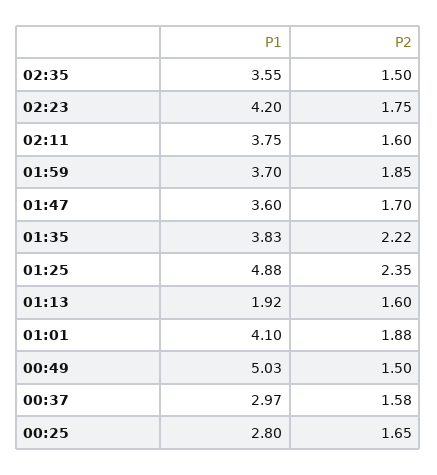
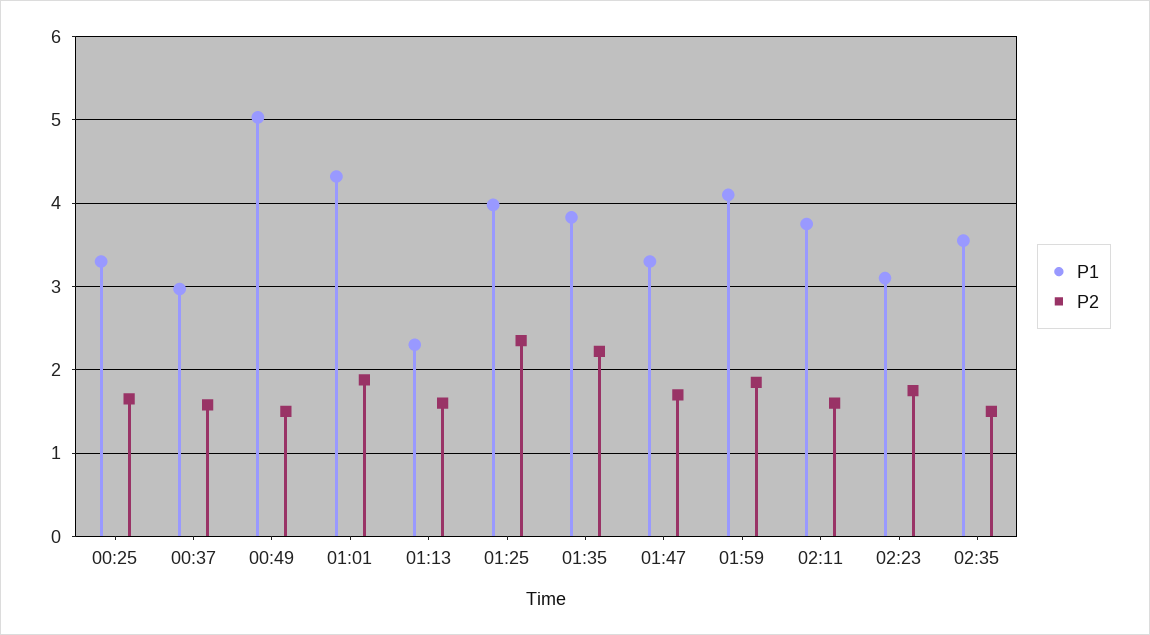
  {
    "P1": {
      "02:35": 3.55,
-     "02:23": 4.2,
+     "02:23": 3.1,
      "02:11": 3.75,
-     "01:59": 3.7,
+     "01:59": 4.1,
-     "01:47": 3.6,
+     "01:47": 3.3,
      "01:35": 3.83,
-     "01:25": 4.88,
+     "01:25": 4,
-     "01:13": 1.92,
+     "01:13": 2.3,
-     "01:01": 4.1,
+     "01:01": 4.3,
      "00:49": 5.03,
      "00:37": 2.97,
-     "00:25": 2.8
+     "00:25": 3.3
    },
    "P2": {
      "02:35": 1.5,
      "02:23": 1.75,
      "02:11": 1.6,
      "01:59": 1.85,
      "01:47": 1.7,
      "01:35": 2.22,
      "01:25": 2.35,
      "01:13": 1.6,
      "01:01": 1.88,
      "00:49": 1.5,
      "00:37": 1.58,
      "00:25": 1.65
    }
  }

